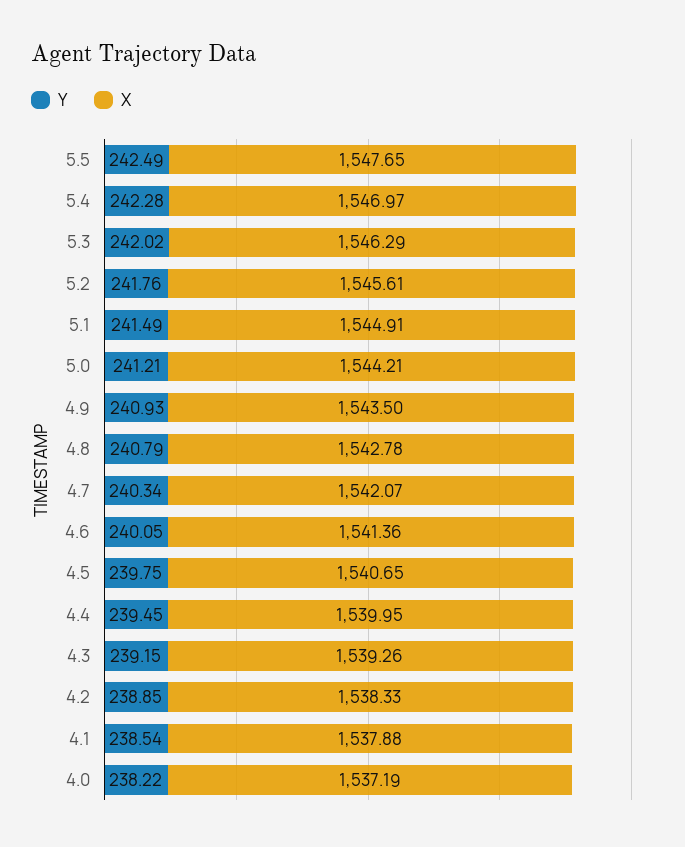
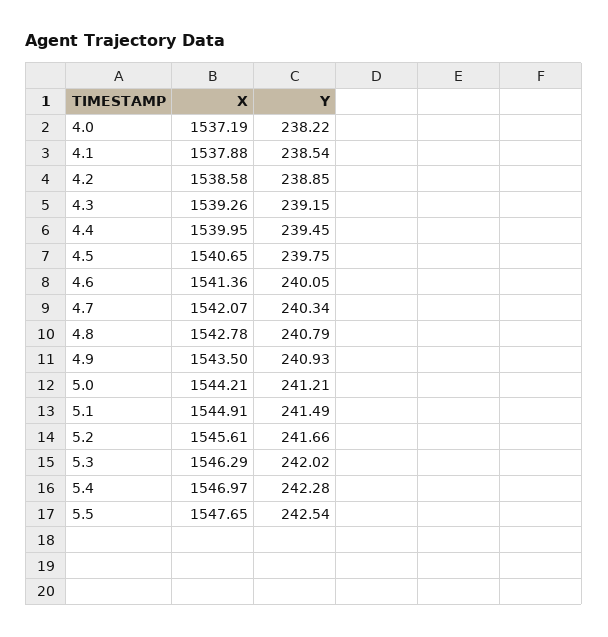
  {
    "Y": {
-     "5.5": 242.49,
+     "5.5": 242.54,
      "5.4": 242.28,
      "5.3": 242.02,
-     "5.2": 241.76,
+     "5.2": 241.66,
      "5.1": 241.49,
      "5.0": 241.21,
      "4.9": 240.93,
      "4.8": 240.79,
      "4.7": 240.34,
      "4.6": 240.05,
      "4.5": 239.75,
      "4.4": 239.45,
      "4.3": 239.15,
      "4.2": 238.85,
      "4.1": 238.54,
      "4.0": 238.22
    },
    "X": {
      "5.5": 1547.65,
      "5.4": 1546.97,
      "5.3": 1546.29,
      "5.2": 1545.61,
      "5.1": 1544.91,
      "5.0": 1544.21,
      "4.9": 1543.5,
      "4.8": 1542.78,
      "4.7": 1542.07,
      "4.6": 1541.36,
      "4.5": 1540.65,
      "4.4": 1539.95,
      "4.3": 1539.26,
-     "4.2": 1538.33,
+     "4.2": 1538.58,
      "4.1": 1537.88,
      "4.0": 1537.19
    }
  }

